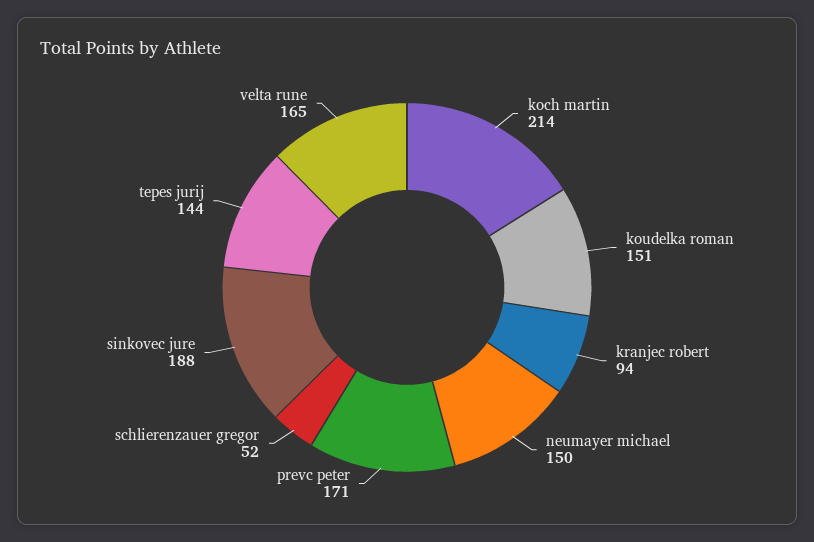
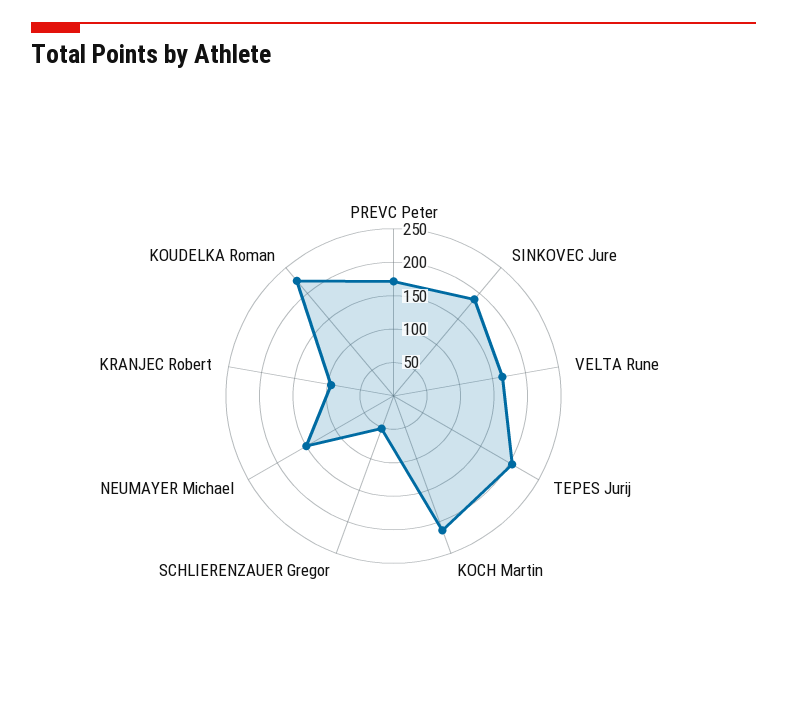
  {
    "koch martin": 214,
-   "koudelka roman": 151,
+   "koudelka roman": 225,
    "kranjec robert": 94,
    "neumayer michael": 150,
    "prevc peter": 171,
    "schlierenzauer gregor": 52,
    "sinkovec jure": 188,
-   "tepes jurij": 144,
+   "tepes jurij": 200,
    "velta rune": 165
  }

